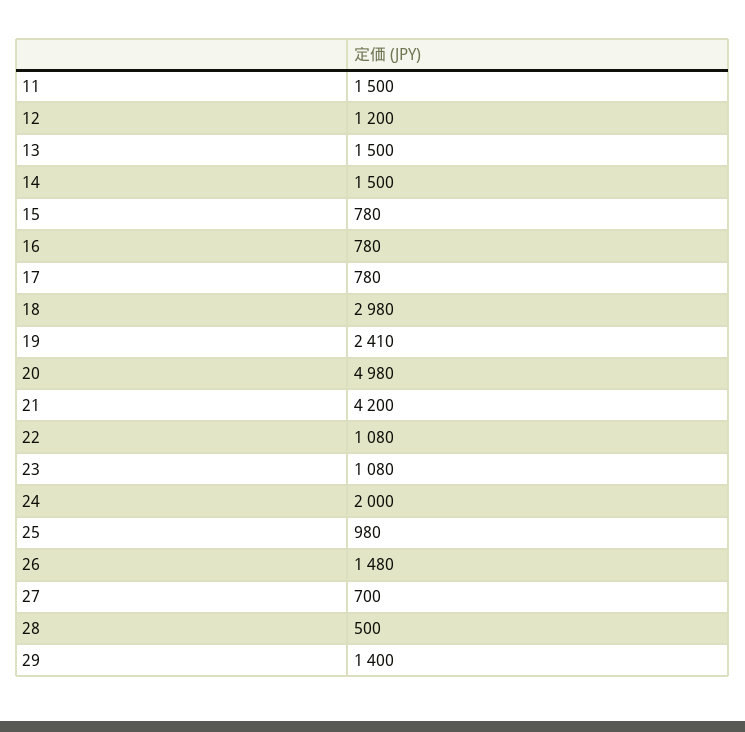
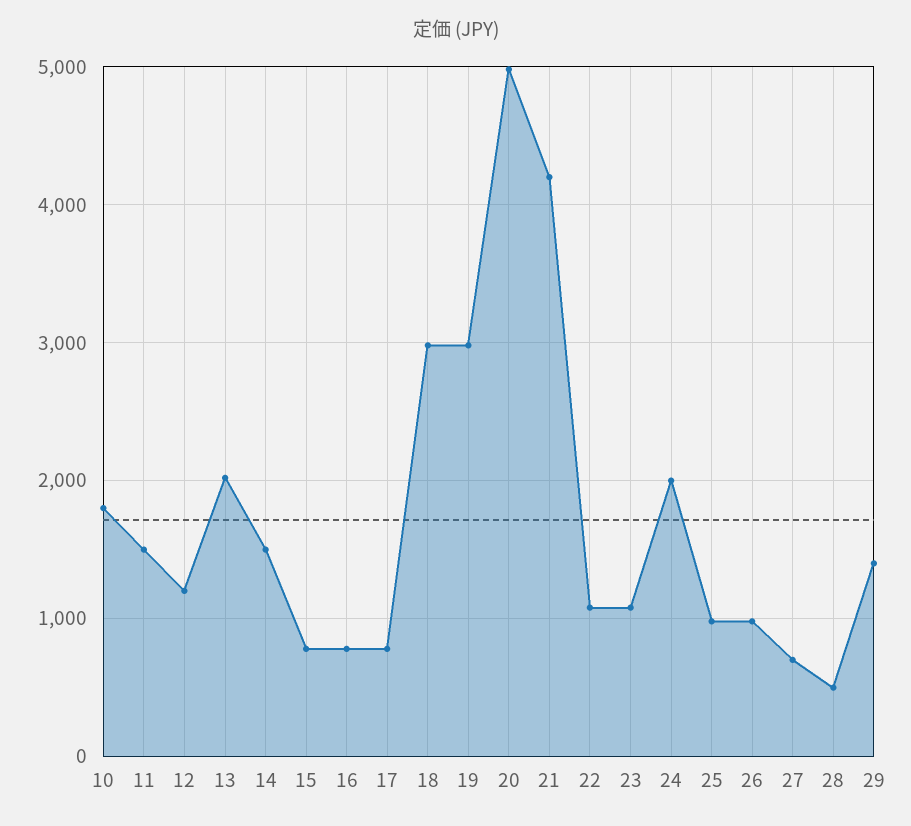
  {
    "11": 1500,
    "12": 1200,
-   "13": 1500,
+   "13": 2000,
    "14": 1500,
    "15": 780,
    "16": 780,
    "17": 780,
    "18": 2980,
-   "19": 2410,
+   "19": 3000,
    "20": 4980,
    "21": 4200,
    "22": 1080,
    "23": 1080,
    "24": 2000,
    "25": 980,
-   "26": 1480,
+   "26": 1000,
    "27": 700,
    "28": 500,
-   "29": 1400
+   "29": 1400,
+   "10": 1800
  }

